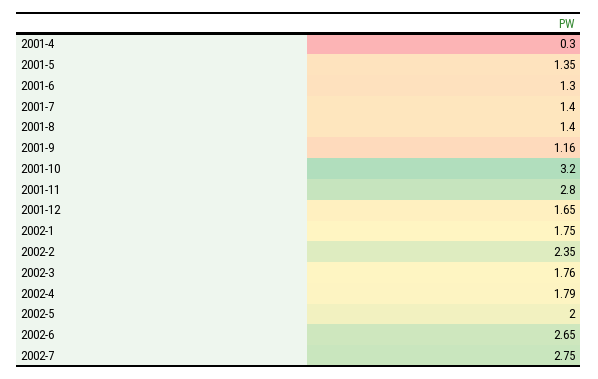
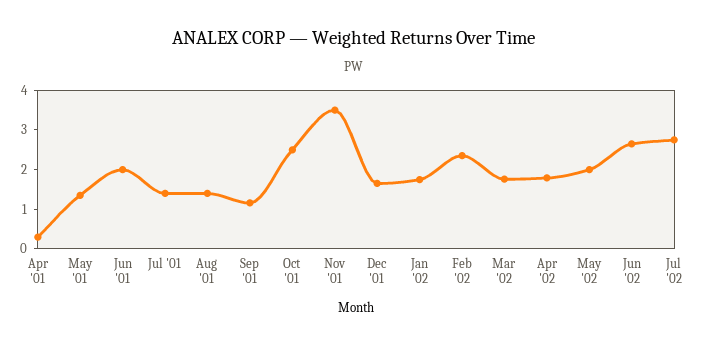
  {
    "2001-4": 0.3,
    "2001-5": 1.35,
-   "2001-6": 1.3,
+   "2001-6": 2,
    "2001-7": 1.4,
    "2001-8": 1.4,
    "2001-9": 1.16,
-   "2001-10": 3.2,
+   "2001-10": 2.5,
-   "2001-11": 2.8,
+   "2001-11": 3.5,
    "2001-12": 1.65,
    "2002-1": 1.75,
    "2002-2": 2.35,
    "2002-3": 1.76,
    "2002-4": 1.79,
    "2002-5": 2,
    "2002-6": 2.65,
    "2002-7": 2.75
  }

